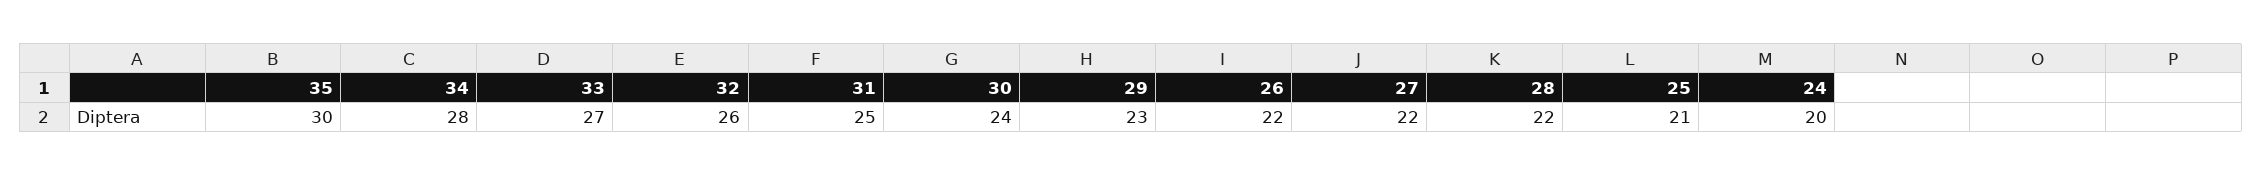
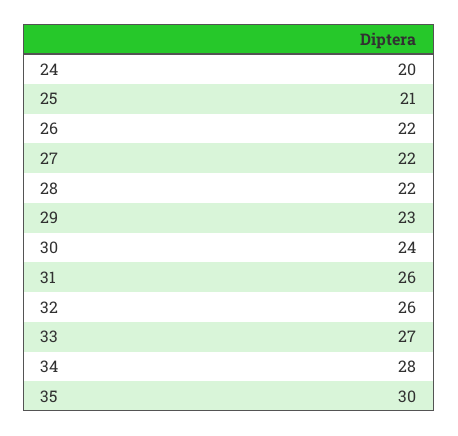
  {
    "35": 30,
    "34": 28,
    "33": 27,
    "32": 26,
-   "31": 25,
+   "31": 26,
    "30": 24,
    "29": 23,
    "26": 22,
    "27": 22,
    "28": 22,
    "25": 21,
    "24": 20
  }

